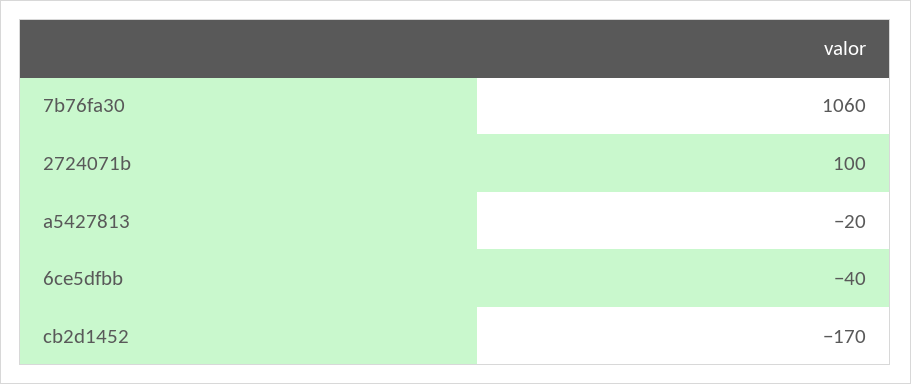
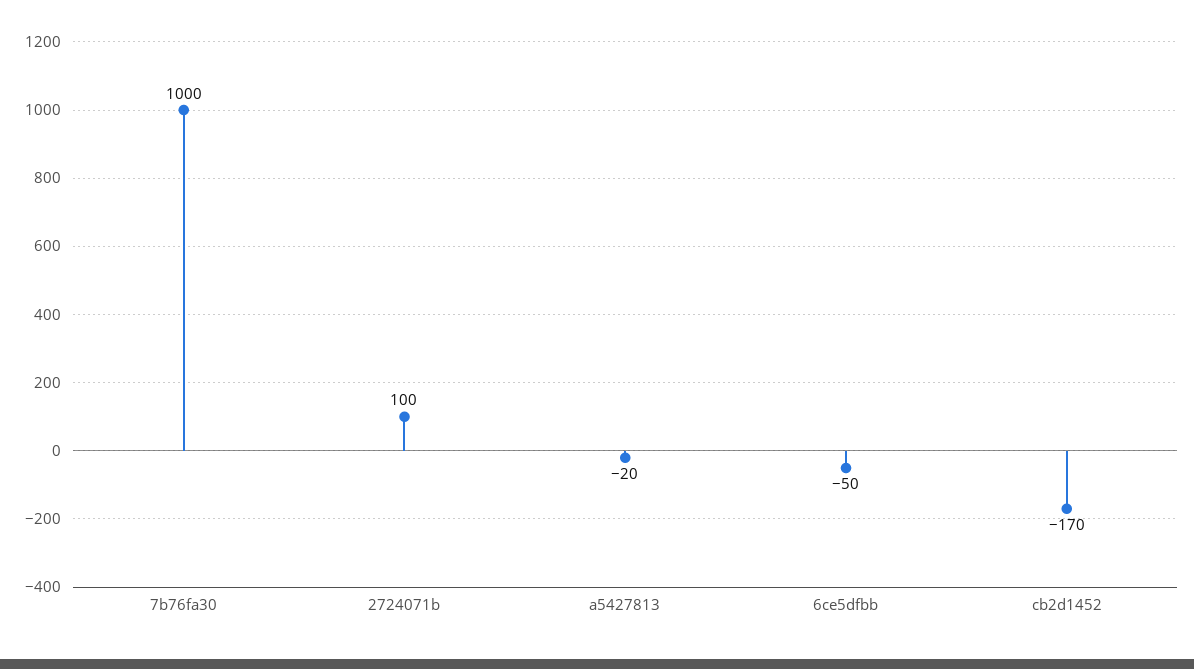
  {
-   "7b76fa30": 1060,
+   "7b76fa30": 1000,
    "2724071b": 100,
    "a5427813": -20,
-   "6ce5dfbb": -40,
+   "6ce5dfbb": -50,
    "cb2d1452": -170
  }

